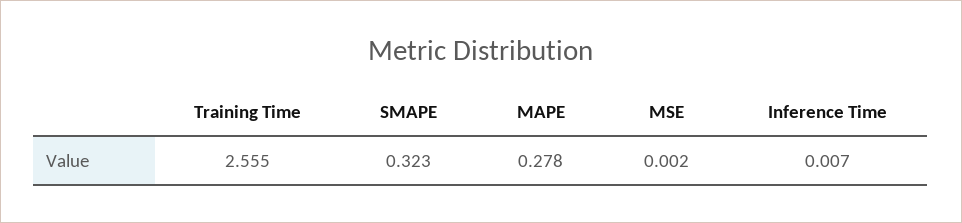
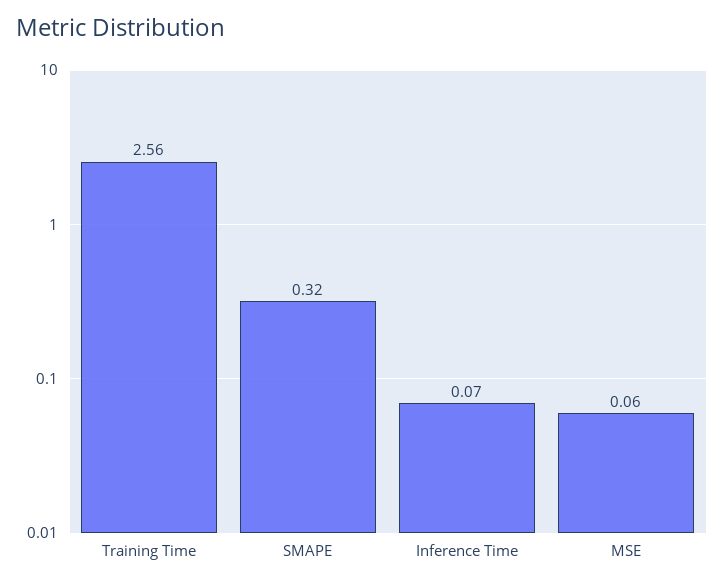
  {
    "Training Time": 2.555,
    "SMAPE": 0.323,
-   "MAPE": 0.278,
-   "MSE": 0.002,
+   "MSE": 0.06,
-   "Inference Time": 0.007
+   "Inference Time": 0.07
  }

